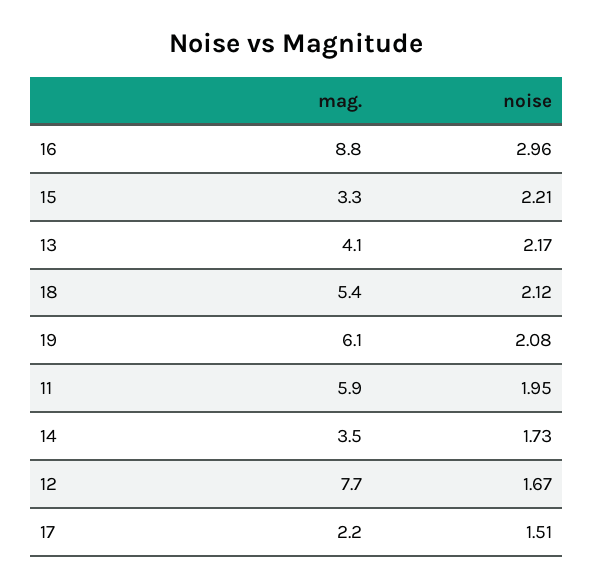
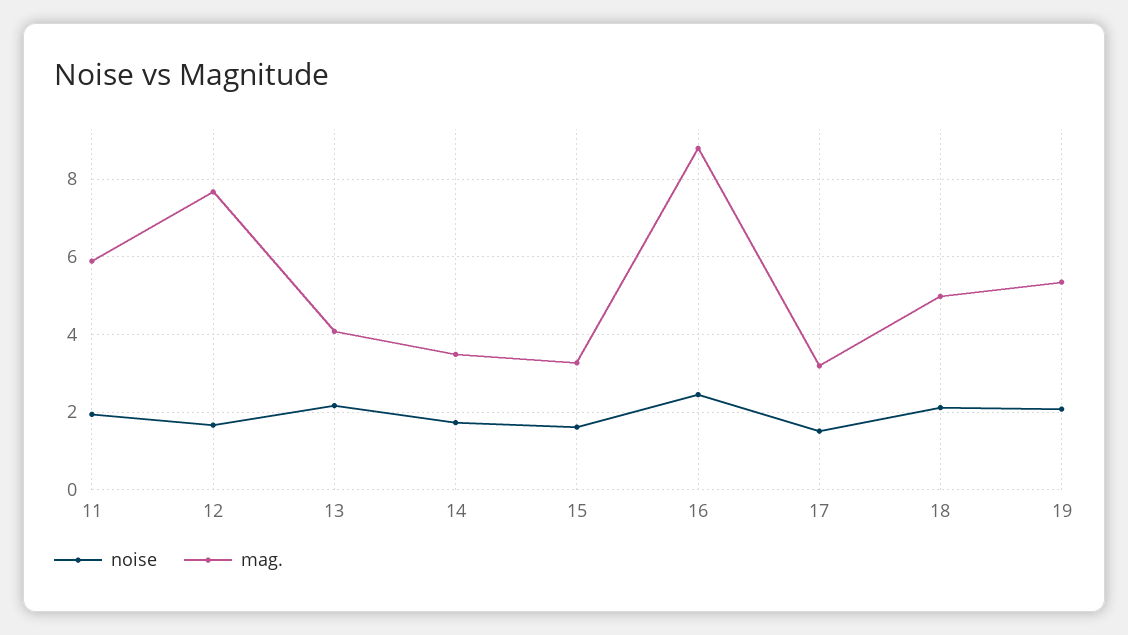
  {
    "mag.": {
      "16": 8.8,
      "15": 3.3,
      "13": 4.1,
-     "18": 5.4,
+     "18": 5,
-     "19": 6.1,
+     "19": 5.4,
      "11": 5.9,
      "14": 3.5,
      "12": 7.7,
-     "17": 2.2
+     "17": 3.2
    },
    "noise": {
-     "16": 2.96,
+     "16": 2.4,
-     "15": 2.21,
+     "15": 1.6,
      "13": 2.17,
      "18": 2.12,
      "19": 2.08,
      "11": 1.95,
      "14": 1.73,
      "12": 1.67,
      "17": 1.51
    }
  }

